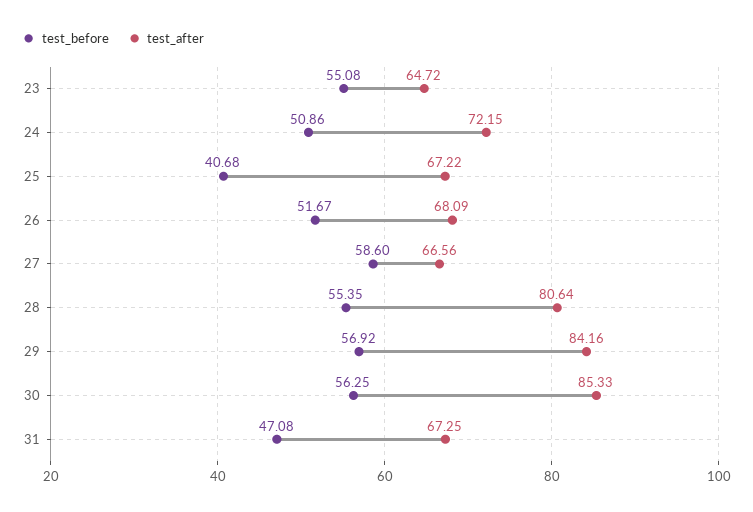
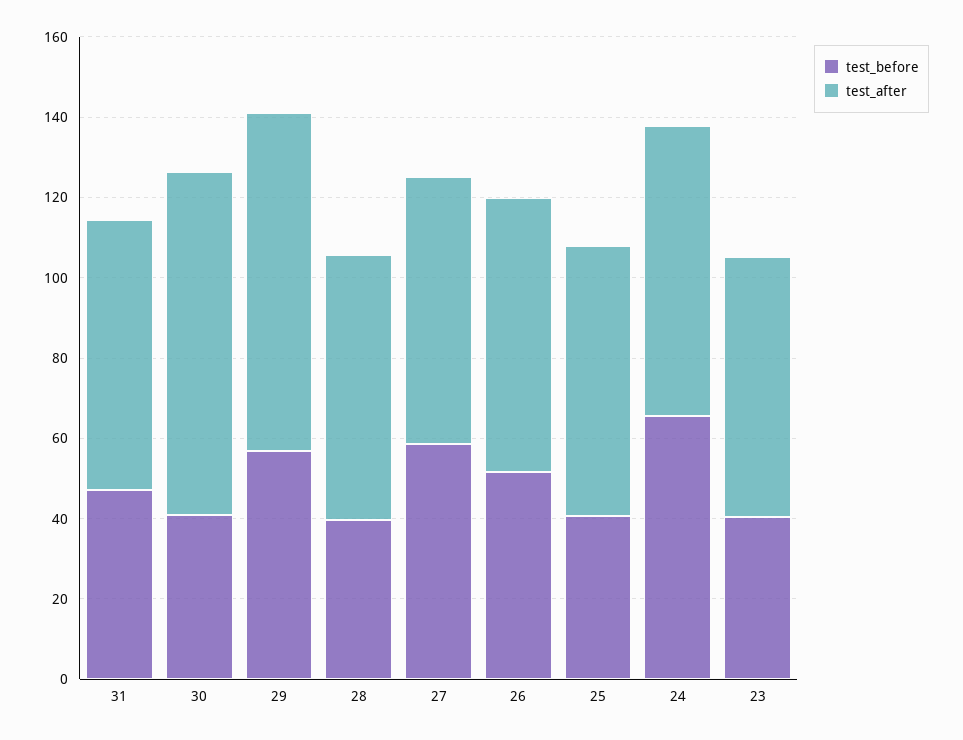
  {
    "test_before": {
-     "23": 55.08,
+     "23": 40,
-     "24": 50.86,
+     "24": 65,
      "25": 40.68,
      "26": 51.67,
      "27": 58.6,
-     "28": 55.35,
+     "28": 40,
      "29": 56.92,
-     "30": 56.25,
+     "30": 40,
      "31": 47.08
    },
    "test_after": {
      "23": 64.72,
      "24": 72.15,
      "25": 67.22,
      "26": 68.09,
      "27": 66.56,
-     "28": 80.64,
+     "28": 65,
      "29": 84.16,
      "30": 85.33,
      "31": 67.25
    }
  }

